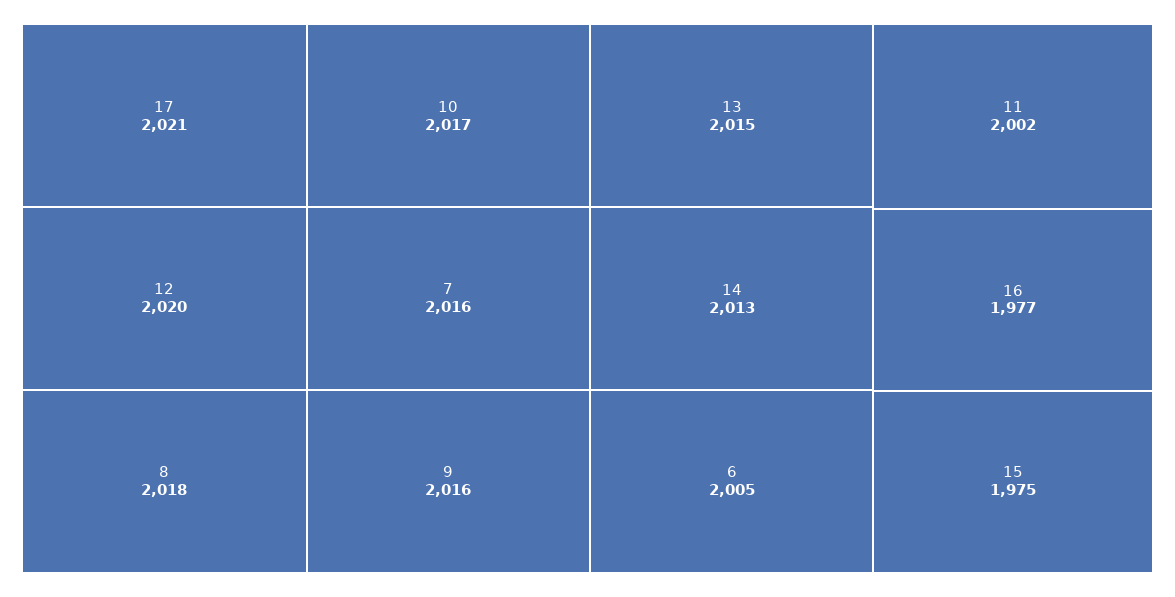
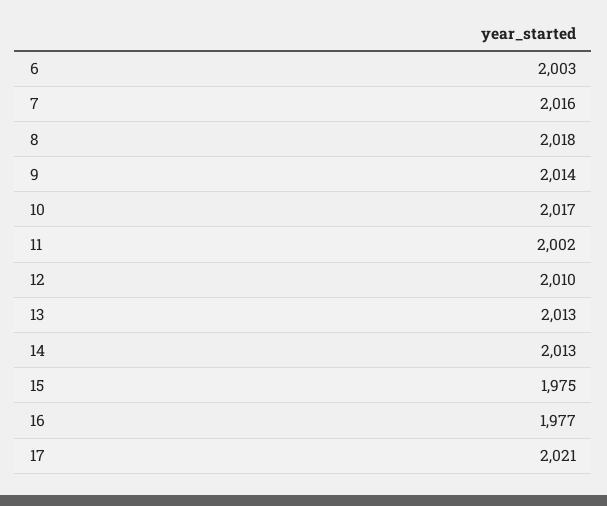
  {
    "17": 2021,
-   "12": 2020,
+   "12": 2010,
    "8": 2018,
    "10": 2017,
    "7": 2016,
-   "9": 2016,
+   "9": 2014,
-   "13": 2015,
+   "13": 2013,
    "14": 2013,
-   "6": 2005,
+   "6": 2003,
    "11": 2002,
    "16": 1977,
    "15": 1975
  }

